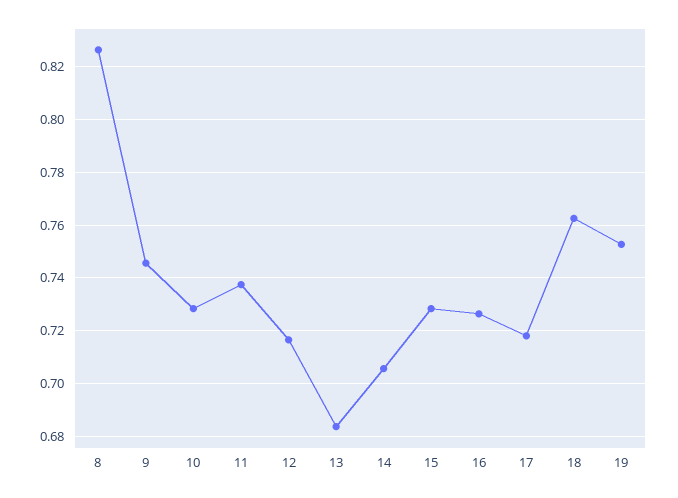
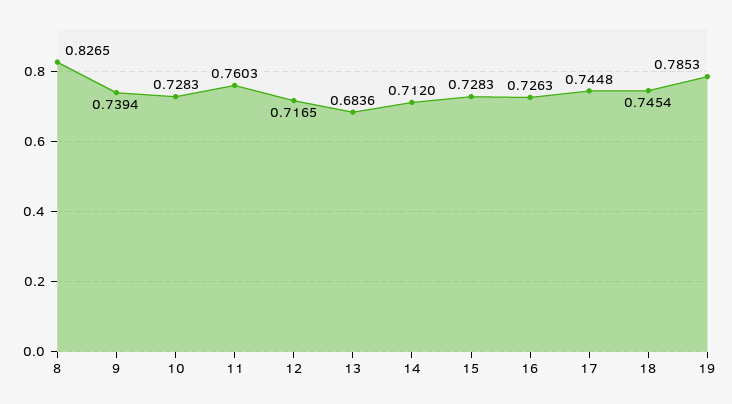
  {
    "8": 0.8265,
-   "9": 0.745,
+   "9": 0.7394,
    "10": 0.7283,
-   "11": 0.7375,
+   "11": 0.7603,
    "12": 0.7165,
    "13": 0.6836,
-   "14": 0.705,
+   "14": 0.712,
    "15": 0.7283,
    "16": 0.7263,
-   "17": 0.7175,
+   "17": 0.7448,
-   "18": 0.7625,
+   "18": 0.7454,
-   "19": 0.7525
+   "19": 0.7853
  }

